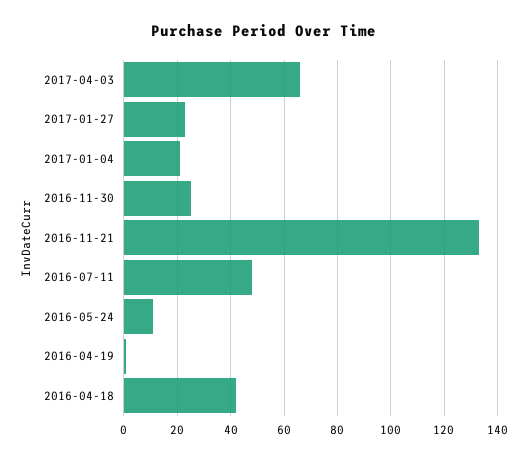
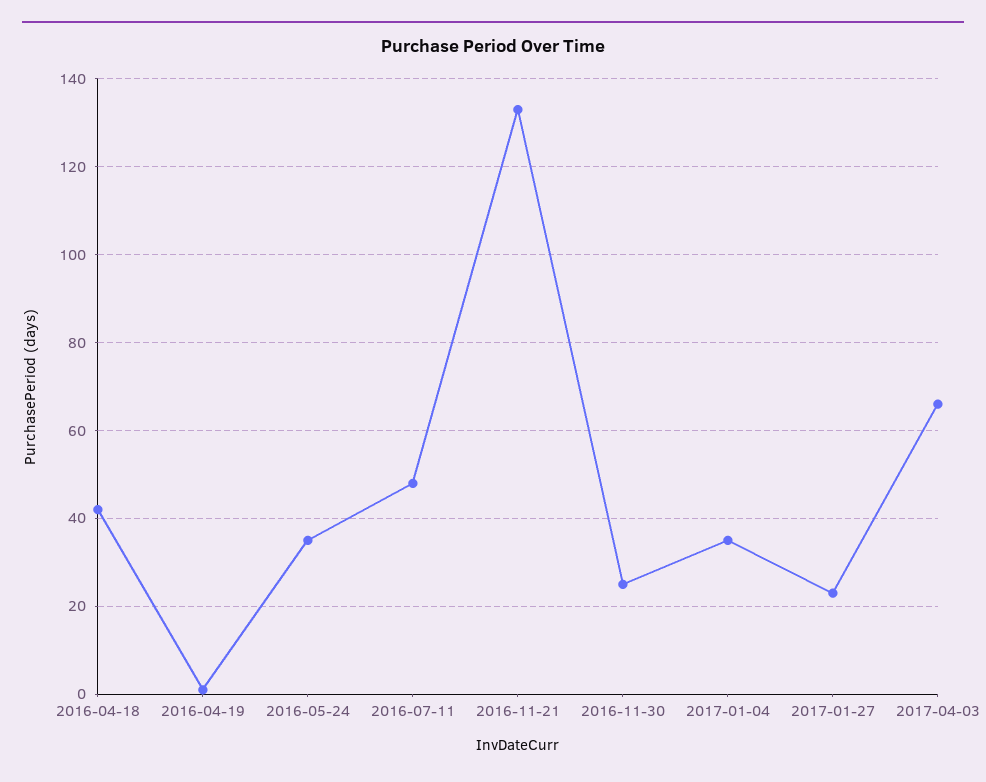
  {
    "2017-04-03": 65,
    "2017-01-27": 25,
-   "2017-01-04": 20,
+   "2017-01-04": 35,
    "2016-11-30": 25,
    "2016-11-21": 135,
    "2016-07-11": 50,
-   "2016-05-24": 10,
+   "2016-05-24": 35,
    "2016-04-19": 0,
    "2016-04-18": 40
  }

